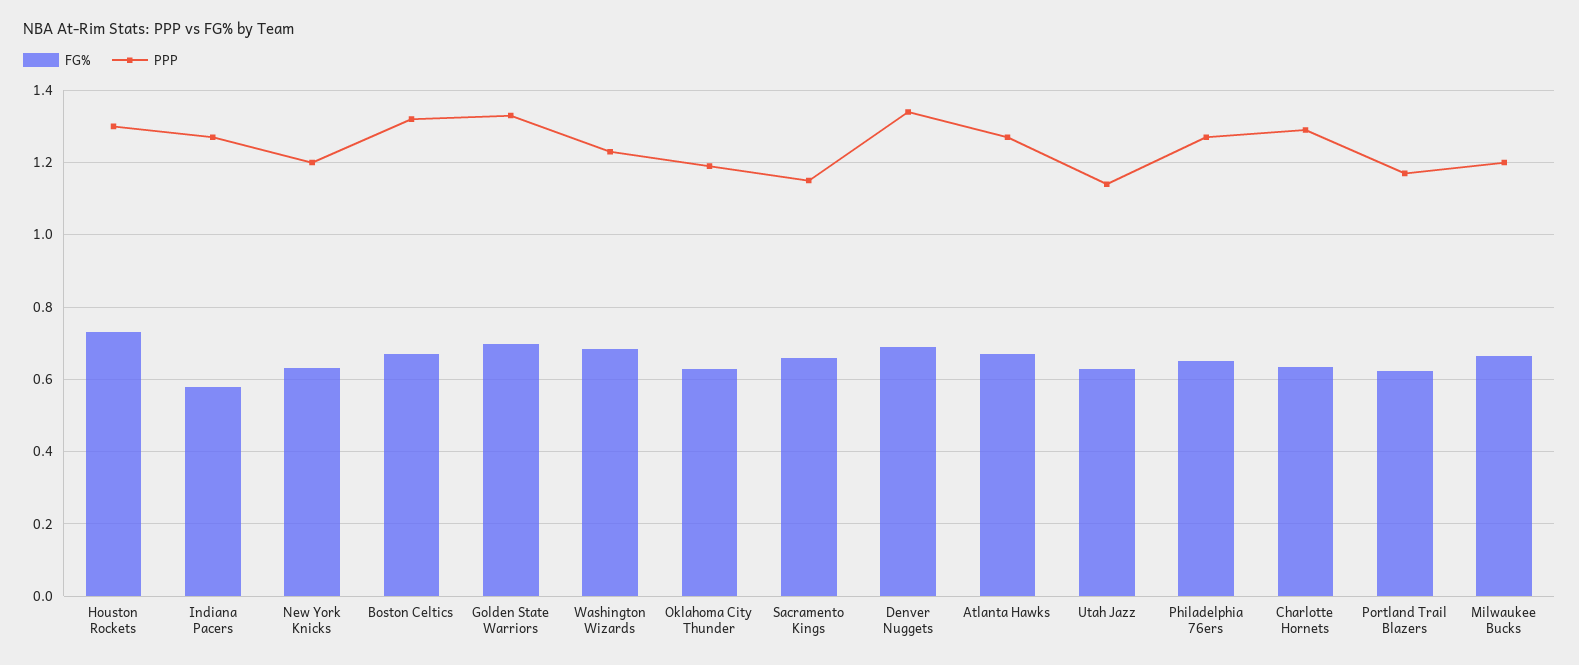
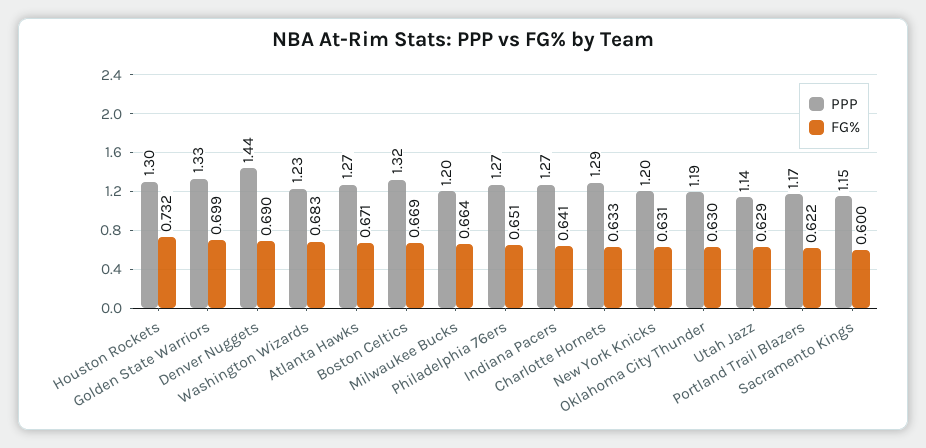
  {
    "FG%": {
      "Houston Rockets": 0.732,
-     "Indiana Pacers": 0.58,
+     "Indiana Pacers": 0.641,
      "New York Knicks": 0.631,
      "Boston Celtics": 0.669,
      "Golden State Warriors": 0.699,
      "Washington Wizards": 0.683,
      "Oklahoma City Thunder": 0.63,
-     "Sacramento Kings": 0.66,
+     "Sacramento Kings": 0.6,
      "Denver Nuggets": 0.69,
      "Atlanta Hawks": 0.671,
      "Utah Jazz": 0.629,
      "Philadelphia 76ers": 0.651,
      "Charlotte Hornets": 0.633,
      "Portland Trail Blazers": 0.622,
      "Milwaukee Bucks": 0.664
    },
    "PPP": {
      "Houston Rockets": 1.3,
      "Indiana Pacers": 1.27,
      "New York Knicks": 1.2,
      "Boston Celtics": 1.32,
      "Golden State Warriors": 1.33,
      "Washington Wizards": 1.23,
      "Oklahoma City Thunder": 1.19,
      "Sacramento Kings": 1.15,
-     "Denver Nuggets": 1.34,
+     "Denver Nuggets": 1.44,
      "Atlanta Hawks": 1.27,
      "Utah Jazz": 1.14,
      "Philadelphia 76ers": 1.27,
      "Charlotte Hornets": 1.29,
      "Portland Trail Blazers": 1.17,
      "Milwaukee Bucks": 1.2
    }
  }

